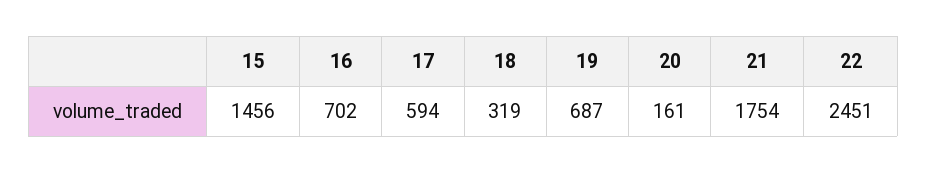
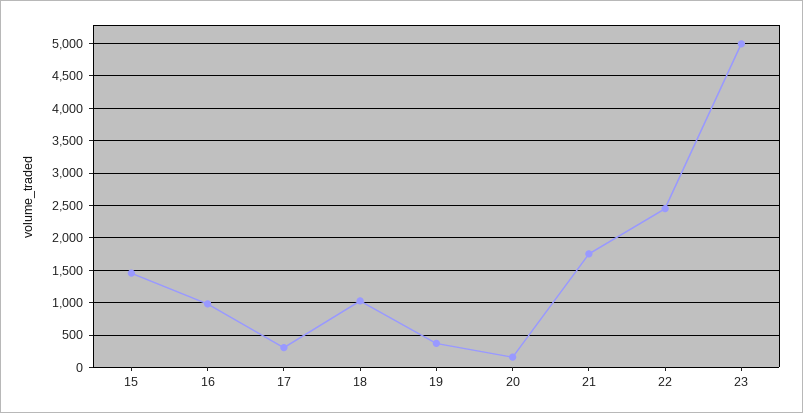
  {
    "15": 1456,
-   "16": 702,
+   "16": 1000,
-   "17": 594,
+   "17": 300,
-   "18": 319,
+   "18": 1000,
-   "19": 687,
+   "19": 400,
    "20": 161,
    "21": 1754,
-   "22": 2451
+   "22": 2451,
+   "23": 5000
  }

